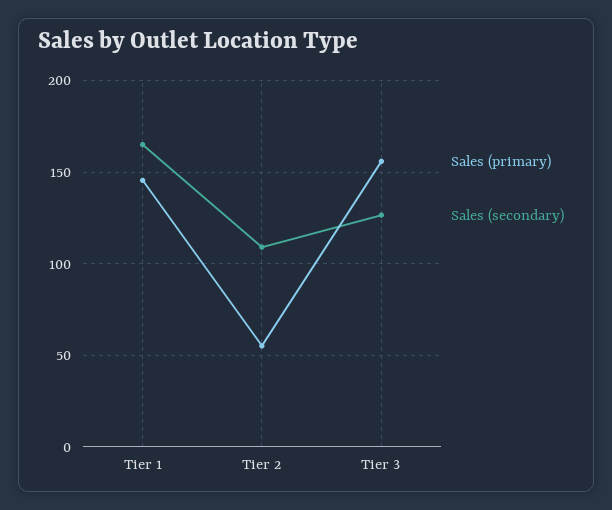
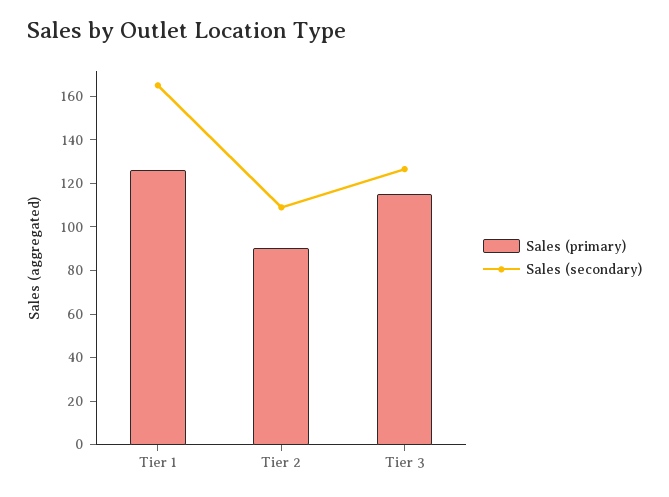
  {
    "Sales (primary)": {
-     "Tier 1": 145,
+     "Tier 1": 125,
-     "Tier 2": 55,
+     "Tier 2": 90,
-     "Tier 3": 155
+     "Tier 3": 115
    },
    "Sales (secondary)": {
      "Tier 1": 165,
      "Tier 2": 110,
      "Tier 3": 125
    }
  }

